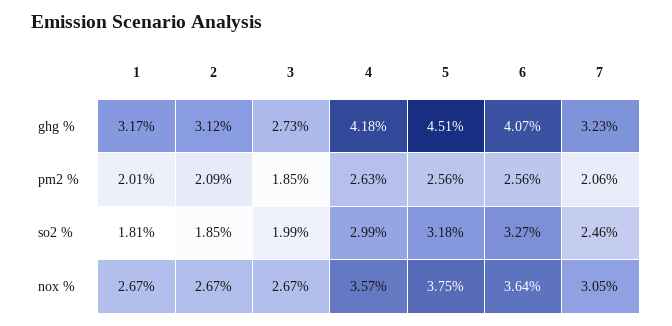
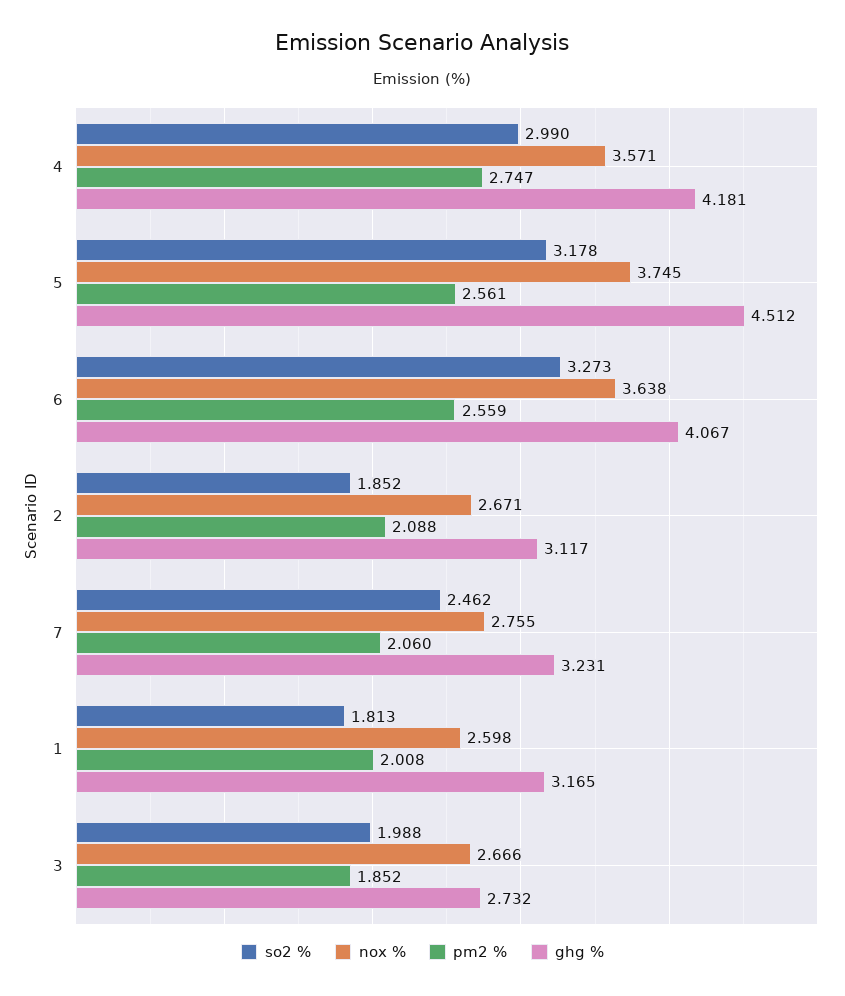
  {
    "ghg %": {
      "1": 3.165,
      "2": 3.117,
      "3": 2.732,
      "4": 4.181,
      "5": 4.512,
      "6": 4.067,
      "7": 3.231
    },
    "pm2 %": {
      "1": 2.008,
      "2": 2.088,
      "3": 1.852,
-     "4": 2.63,
+     "4": 2.747,
      "5": 2.561,
      "6": 2.559,
      "7": 2.06
    },
    "so2 %": {
      "1": 1.813,
      "2": 1.852,
      "3": 1.988,
      "4": 2.99,
      "5": 3.178,
      "6": 3.273,
      "7": 2.462
    },
    "nox %": {
-     "1": 2.67,
+     "1": 2.598,
      "2": 2.671,
      "3": 2.666,
      "4": 3.571,
      "5": 3.745,
      "6": 3.638,
-     "7": 3.05
+     "7": 2.755
    }
  }

